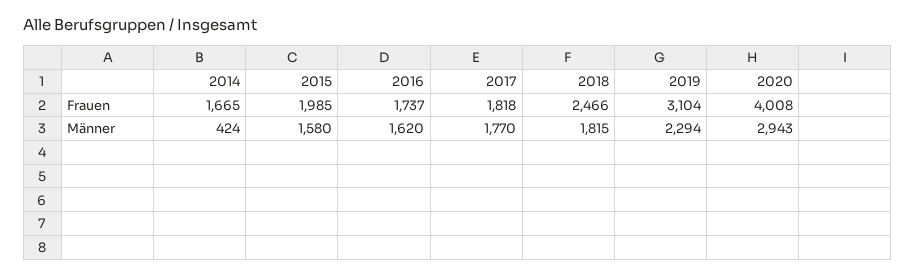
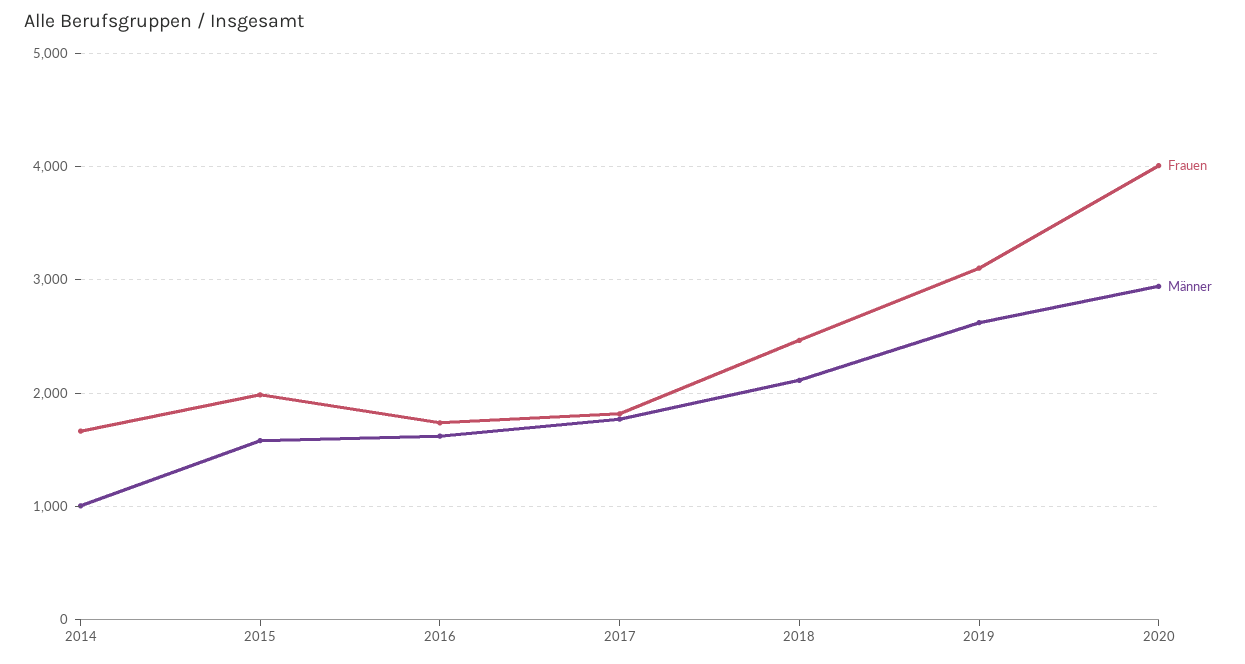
  {
    "Frauen": {
      "2014": 1665,
      "2015": 1985,
      "2016": 1737,
      "2017": 1818,
      "2018": 2466,
      "2019": 3104,
      "2020": 4008
    },
    "Männer": {
-     "2014": 424,
+     "2014": 1000,
      "2015": 1580,
      "2016": 1620,
      "2017": 1770,
-     "2018": 1815,
+     "2018": 2100,
-     "2019": 2294,
+     "2019": 2600,
      "2020": 2943
    }
  }

